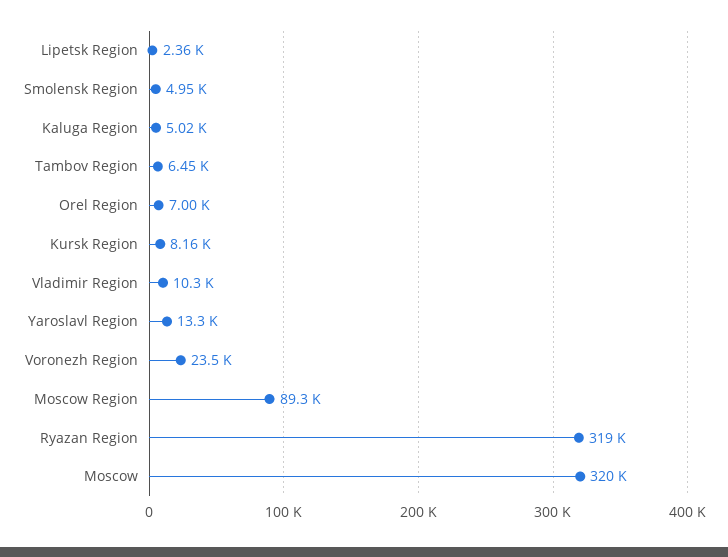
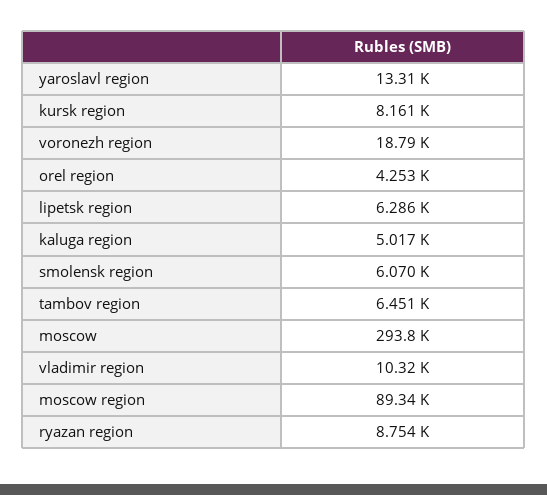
  {
-   "Lipetsk Region": 2360,
+   "Lipetsk Region": 6286,
-   "Smolensk Region": 4950,
+   "Smolensk Region": 6070,
    "Kaluga Region": 5017,
    "Tambov Region": 6451,
-   "Orel Region": 7000,
+   "Orel Region": 4253,
    "Kursk Region": 8161,
    "Vladimir Region": 10320,
    "Yaroslavl Region": 13310,
-   "Voronezh Region": 23500,
+   "Voronezh Region": 18790,
    "Moscow Region": 89340,
-   "Ryazan Region": 319000,
+   "Ryazan Region": 8754,
-   "Moscow": 320000
+   "Moscow": 293800
  }

